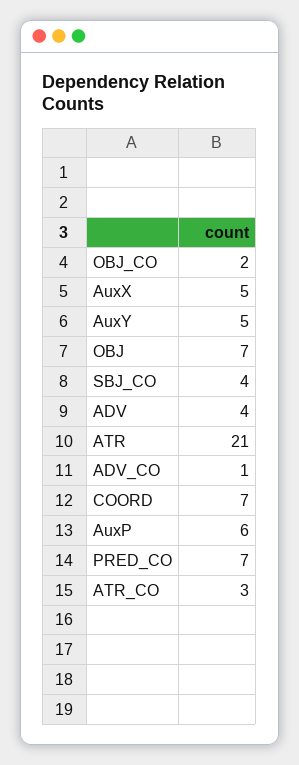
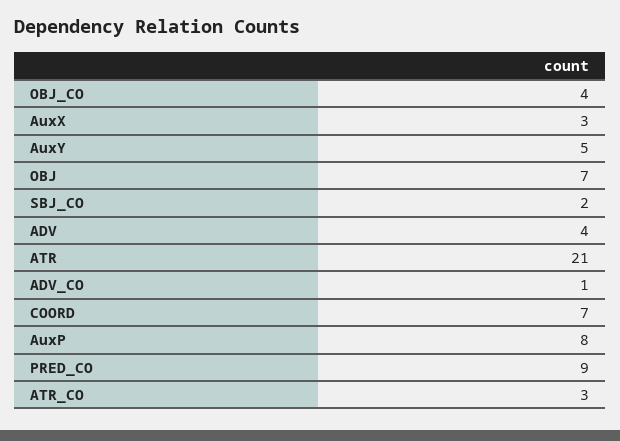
  {
-   "OBJ_CO": 2,
+   "OBJ_CO": 4,
-   "AuxX": 5,
+   "AuxX": 3,
    "AuxY": 5,
    "OBJ": 7,
-   "SBJ_CO": 4,
+   "SBJ_CO": 2,
    "ADV": 4,
    "ATR": 21,
    "ADV_CO": 1,
    "COORD": 7,
-   "AuxP": 6,
+   "AuxP": 8,
-   "PRED_CO": 7,
+   "PRED_CO": 9,
    "ATR_CO": 3
  }

